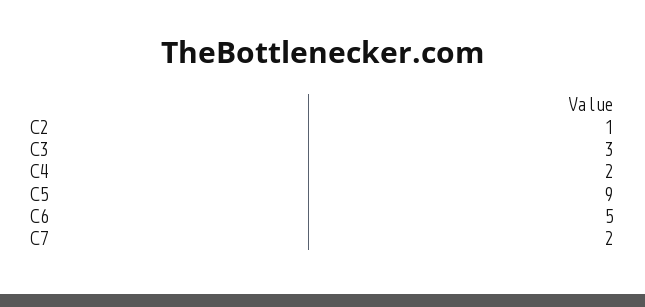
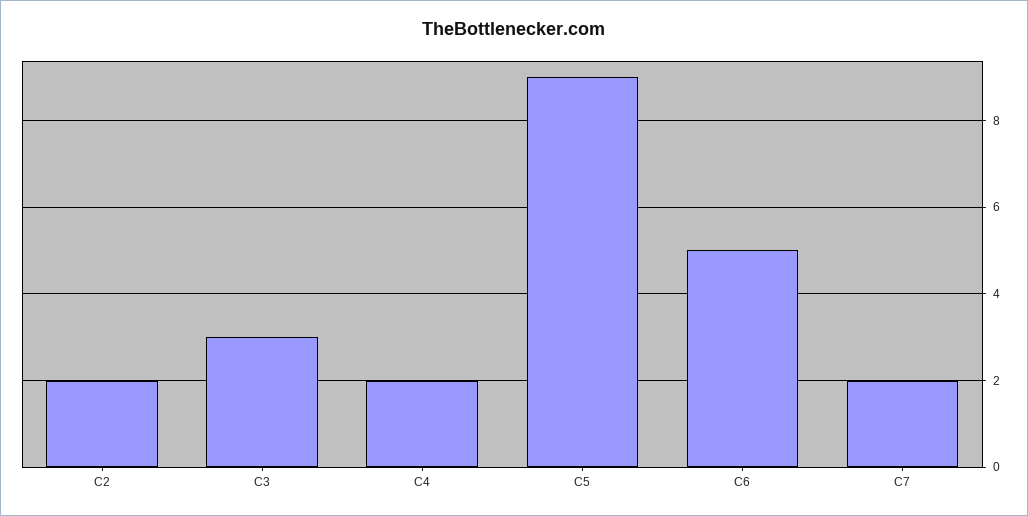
  {
-   "C2": 1,
+   "C2": 2,
    "C3": 3,
    "C4": 2,
    "C5": 9,
    "C6": 5,
    "C7": 2
  }

